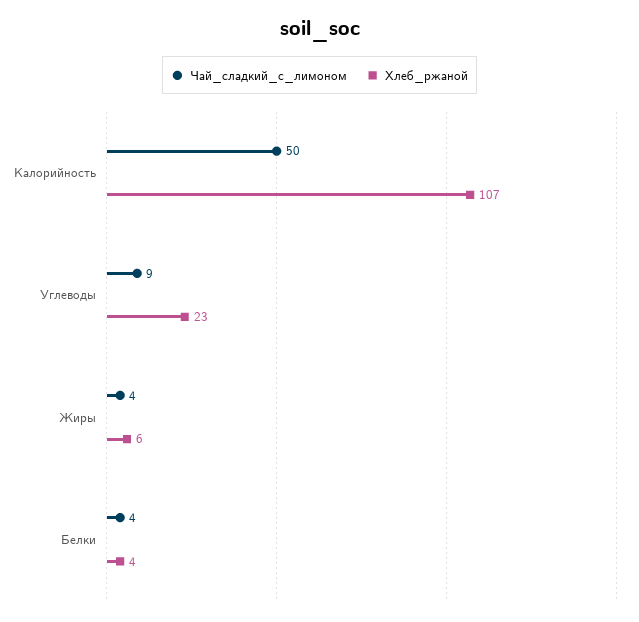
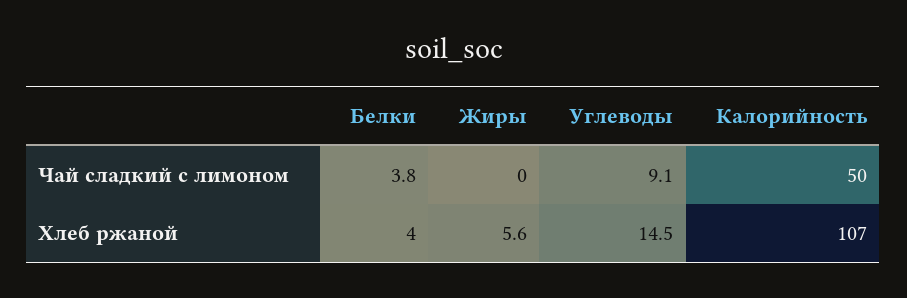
  {
    "Чай_сладкий_с_лимоном": {
      "Калорийность": 50,
      "Углеводы": 9.1,
-     "Жиры": 4,
+     "Жиры": 0,
      "Белки": 3.8
    },
    "Хлеб_ржаной": {
      "Калорийность": 107,
-     "Углеводы": 23,
+     "Углеводы": 14.5,
      "Жиры": 5.6,
      "Белки": 4
    }
  }

